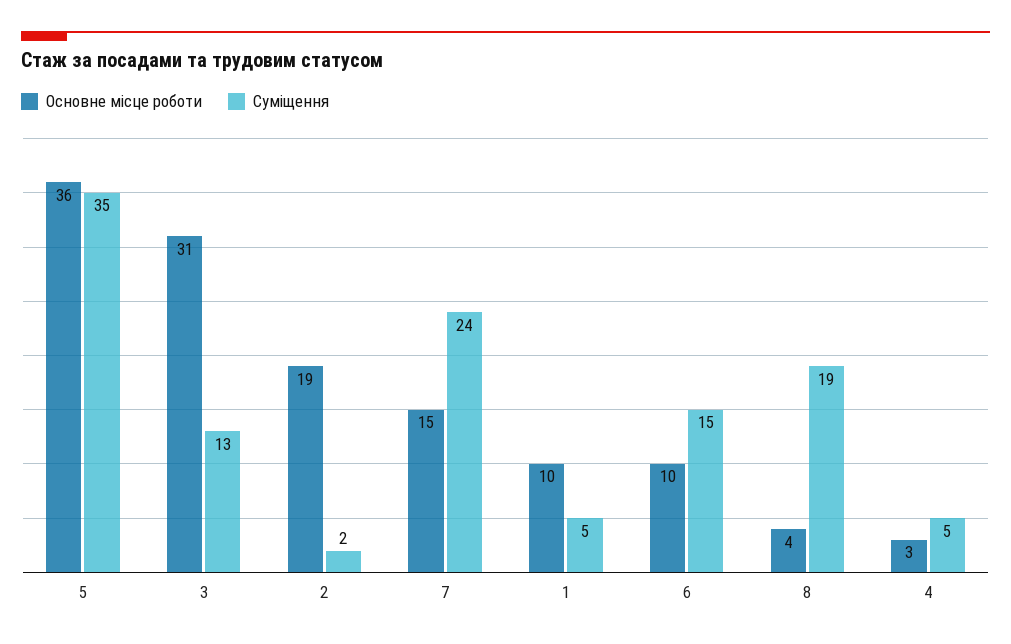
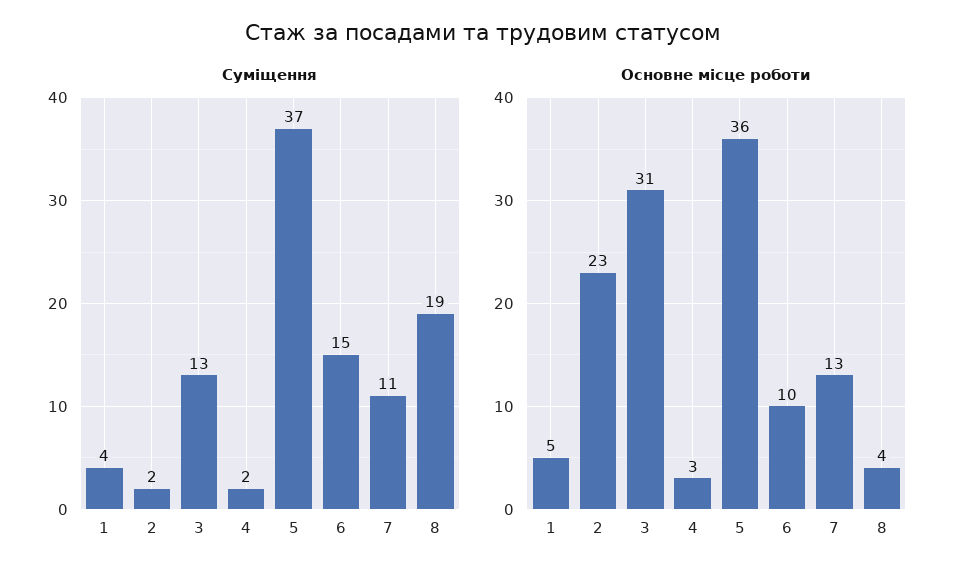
  {
    "Основне місце роботи": {
      "5": 36,
      "3": 31,
-     "2": 19,
+     "2": 23,
-     "7": 15,
+     "7": 13,
-     "1": 10,
+     "1": 5,
      "6": 10,
      "8": 4,
      "4": 3
    },
    "Суміщення": {
-     "5": 35,
+     "5": 37,
      "3": 13,
      "2": 2,
-     "7": 24,
+     "7": 11,
-     "1": 5,
+     "1": 4,
      "6": 15,
      "8": 19,
-     "4": 5
+     "4": 2
    }
  }

